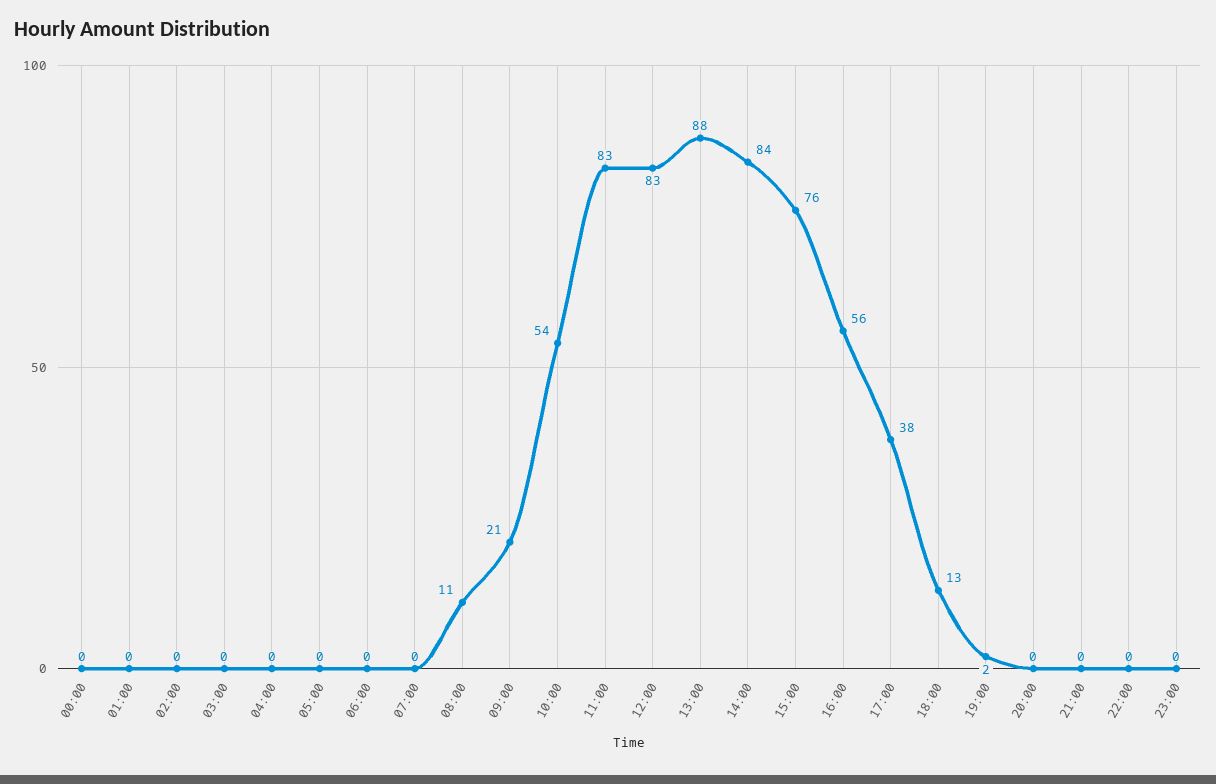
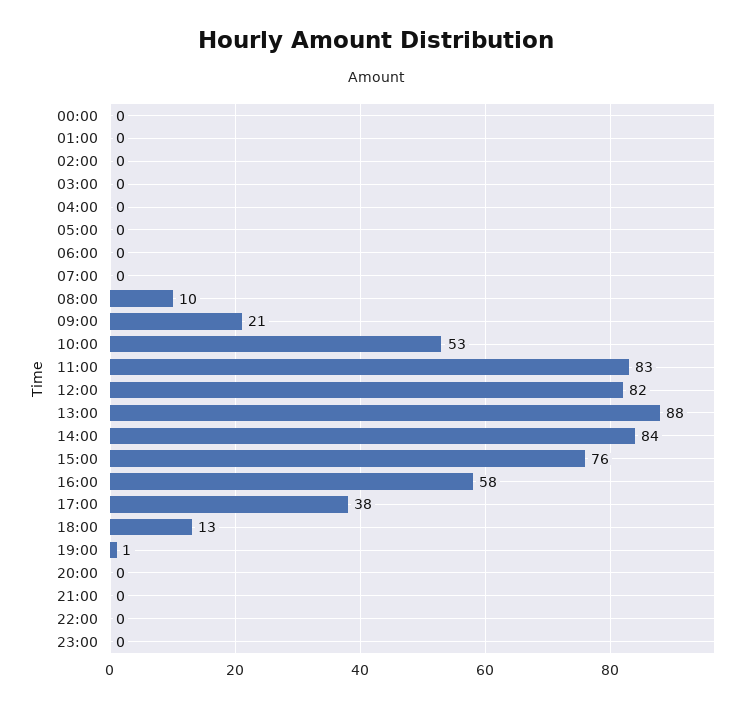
  {
    "00:00": 0,
    "01:00": 0,
    "02:00": 0,
    "03:00": 0,
    "04:00": 0,
    "05:00": 0,
    "06:00": 0,
    "07:00": 0,
-   "08:00": 11,
+   "08:00": 10,
    "09:00": 21,
-   "10:00": 54,
+   "10:00": 53,
    "11:00": 83,
-   "12:00": 83,
+   "12:00": 82,
    "13:00": 88,
    "14:00": 84,
    "15:00": 76,
-   "16:00": 56,
+   "16:00": 58,
    "17:00": 38,
    "18:00": 13,
-   "19:00": 2,
+   "19:00": 1,
    "20:00": 0,
    "21:00": 0,
    "22:00": 0,
    "23:00": 0
  }

